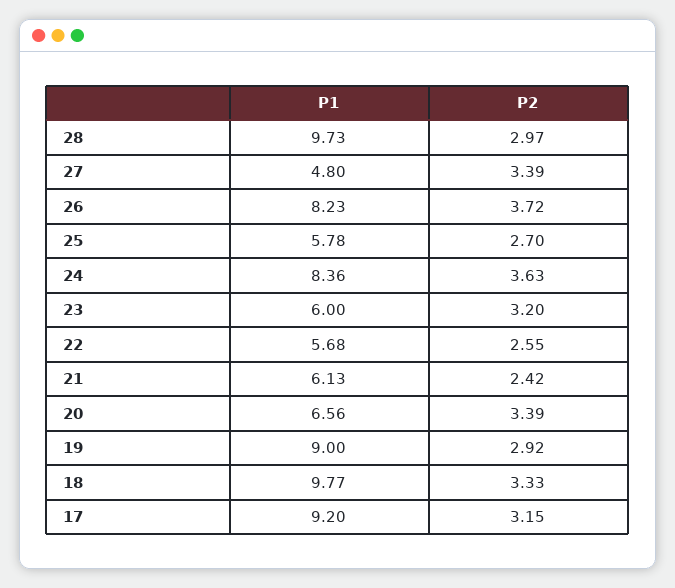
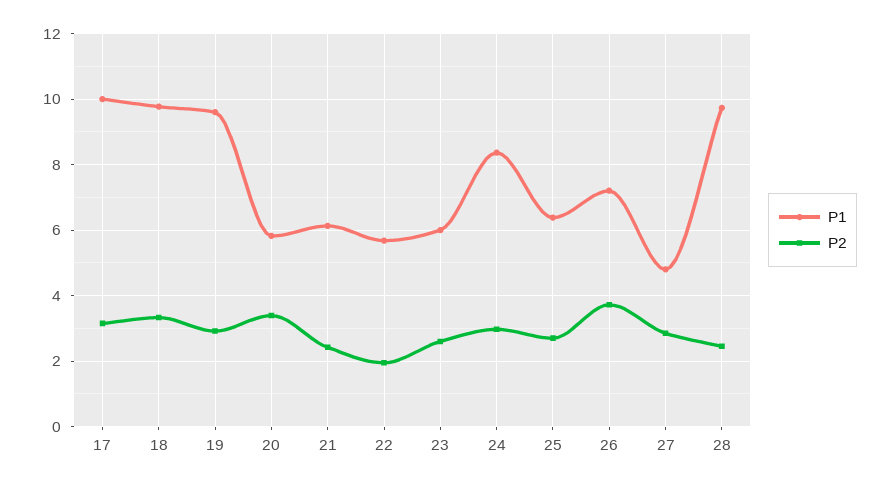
  {
    "P1": {
      "28": 9.73,
      "27": 4.8,
-     "26": 8.23,
+     "26": 7.2,
-     "25": 5.78,
+     "25": 6.4,
      "24": 8.36,
      "23": 6,
      "22": 5.68,
      "21": 6.13,
-     "20": 6.56,
+     "20": 5.8,
-     "19": 9,
+     "19": 9.6,
      "18": 9.77,
-     "17": 9.2
+     "17": 10
    },
    "P2": {
-     "28": 2.97,
+     "28": 2.4,
-     "27": 3.39,
+     "27": 2.8,
      "26": 3.72,
      "25": 2.7,
-     "24": 3.63,
+     "24": 3,
-     "23": 3.2,
+     "23": 2.6,
-     "22": 2.55,
+     "22": 2,
      "21": 2.42,
      "20": 3.39,
      "19": 2.92,
      "18": 3.33,
      "17": 3.15
    }
  }

